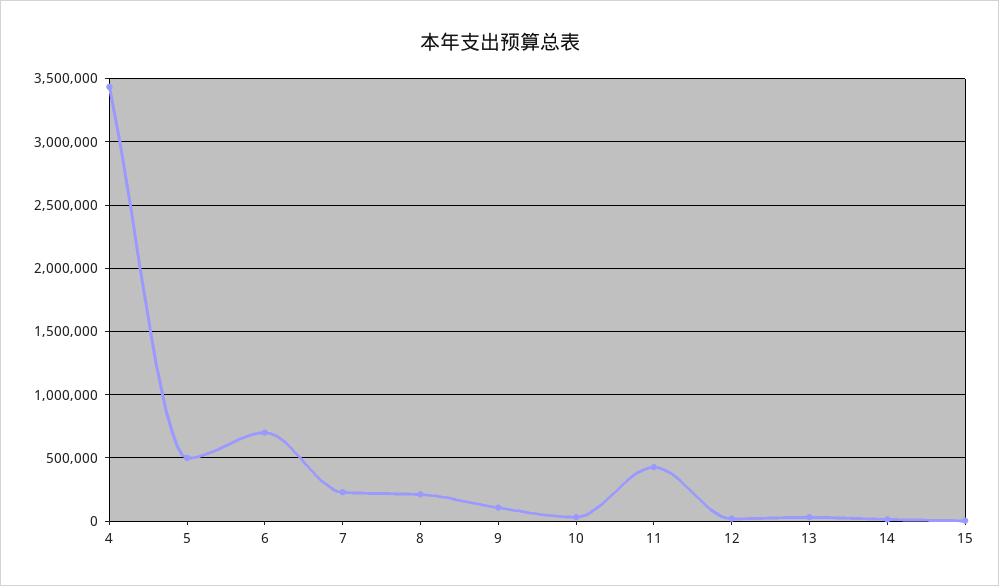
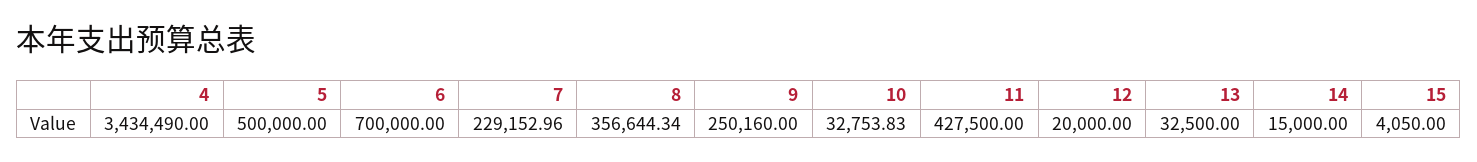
  {
    "4": 3434490,
    "5": 500000,
    "6": 700000,
    "7": 229152.96,
-   "8": 200000,
+   "8": 356644.34,
-   "9": 100000,
+   "9": 250160,
    "10": 32753.83,
    "11": 427500,
    "12": 20000,
    "13": 32500,
    "14": 15000,
    "15": 4050
  }

